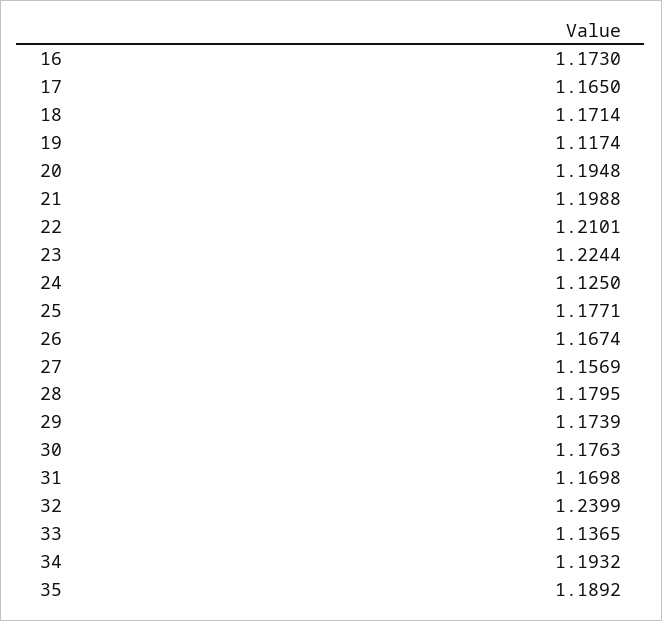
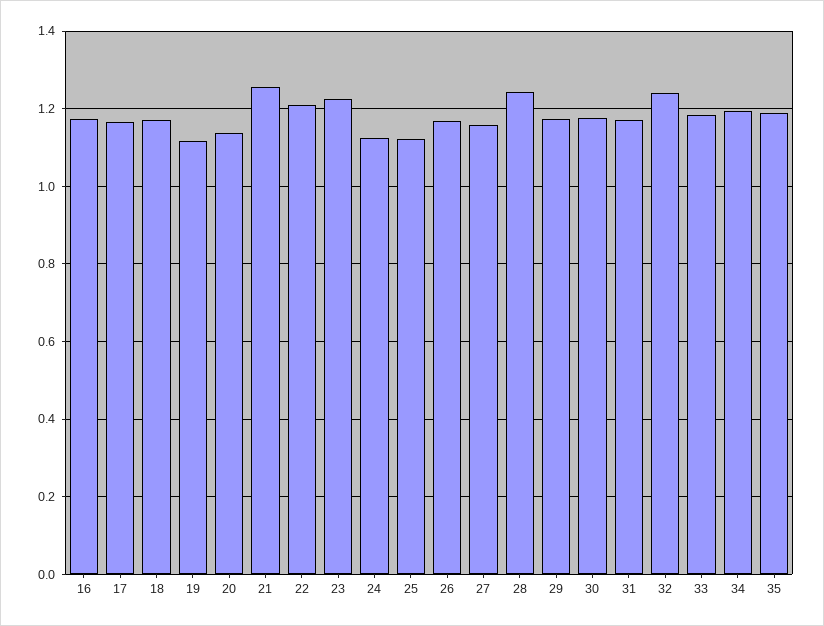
  {
    "16": 1.173,
    "17": 1.165,
    "18": 1.1714,
    "19": 1.1174,
-   "20": 1.1948,
+   "20": 1.14,
-   "21": 1.1988,
+   "21": 1.26,
    "22": 1.2101,
    "23": 1.2244,
    "24": 1.125,
-   "25": 1.1771,
+   "25": 1.12,
    "26": 1.1674,
    "27": 1.1569,
-   "28": 1.1795,
+   "28": 1.24,
    "29": 1.1739,
    "30": 1.1763,
    "31": 1.1698,
    "32": 1.2399,
-   "33": 1.1365,
+   "33": 1.18,
    "34": 1.1932,
    "35": 1.1892
  }

